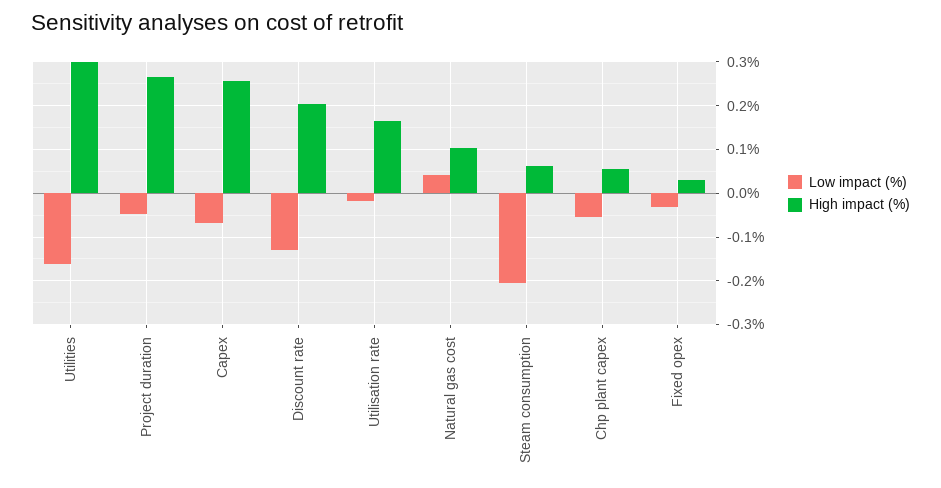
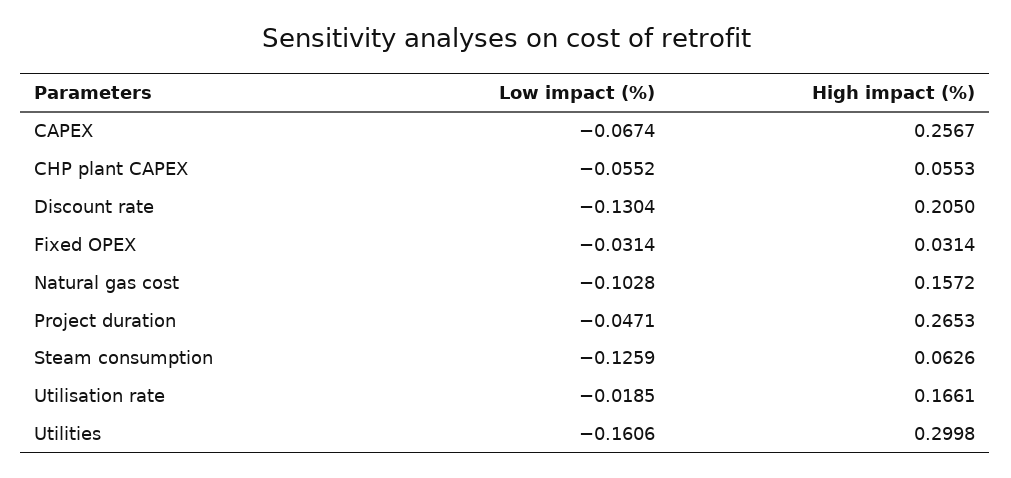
  {
    "Low impact (%)": {
      "Utilities": -0.1606,
      "Project duration": -0.0471,
      "Capex": -0.0674,
      "Discount rate": -0.1304,
      "Utilisation rate": -0.0185,
-     "Natural gas cost": 0.04,
+     "Natural gas cost": -0.1028,
-     "Steam consumption": -0.2,
+     "Steam consumption": -0.1259,
      "Chp plant capex": -0.0552,
      "Fixed opex": -0.0314
    },
    "High impact (%)": {
      "Utilities": 0.2998,
      "Project duration": 0.2653,
      "Capex": 0.2567,
      "Discount rate": 0.205,
      "Utilisation rate": 0.1661,
-     "Natural gas cost": 0.1,
+     "Natural gas cost": 0.1572,
      "Steam consumption": 0.0626,
      "Chp plant capex": 0.0553,
      "Fixed opex": 0.0314
    }
  }

